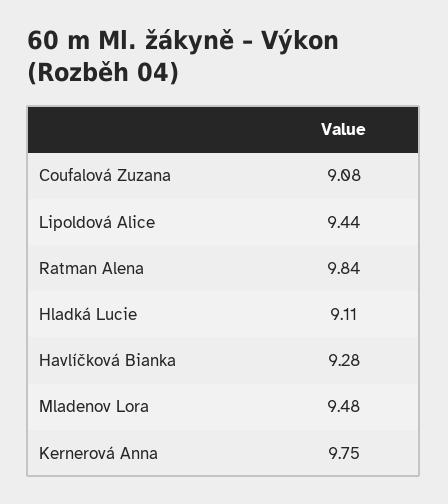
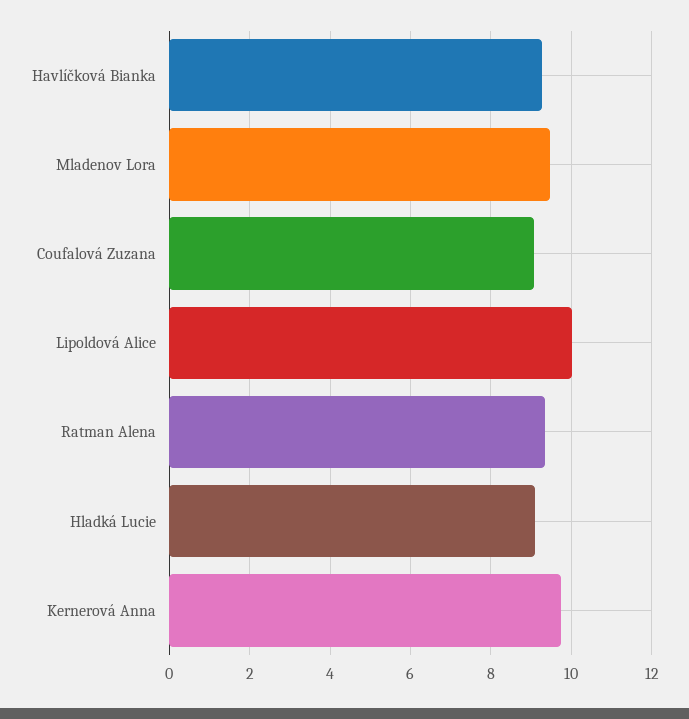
  {
    "Coufalová Zuzana": 9.08,
-   "Lipoldová Alice": 9.44,
+   "Lipoldová Alice": 10,
-   "Ratman Alena": 9.84,
+   "Ratman Alena": 9.4,
    "Hladká Lucie": 9.11,
    "Havlíčková Bianka": 9.28,
    "Mladenov Lora": 9.48,
    "Kernerová Anna": 9.75
  }

